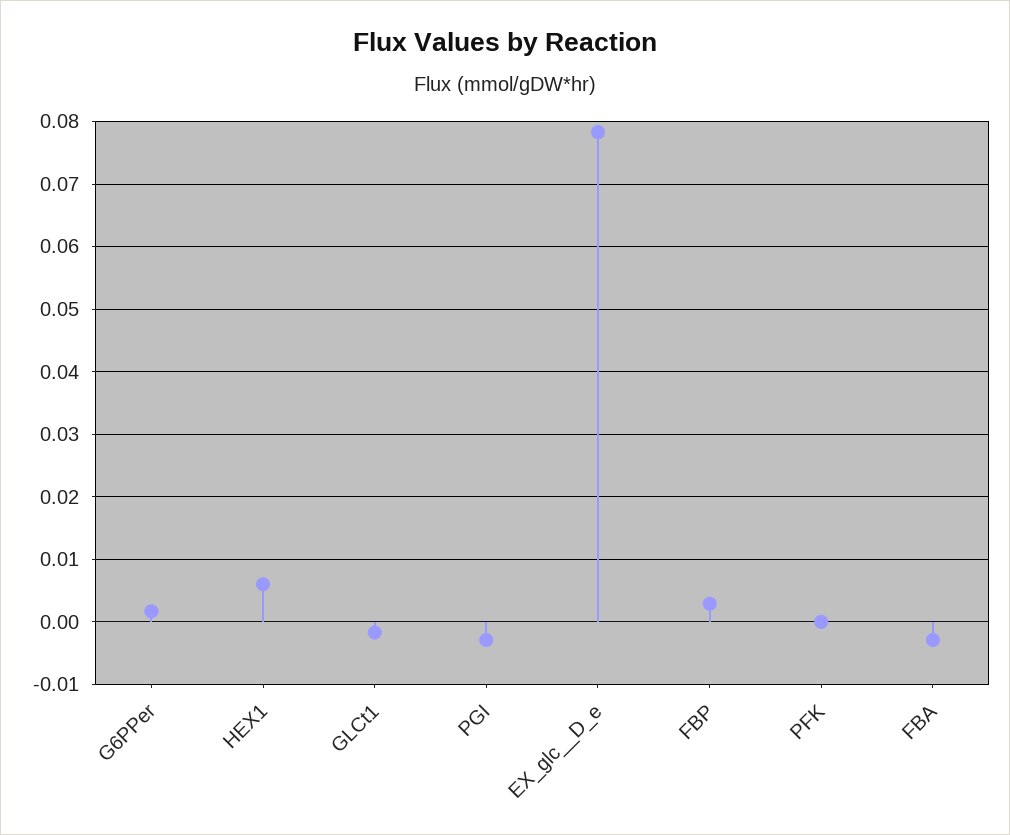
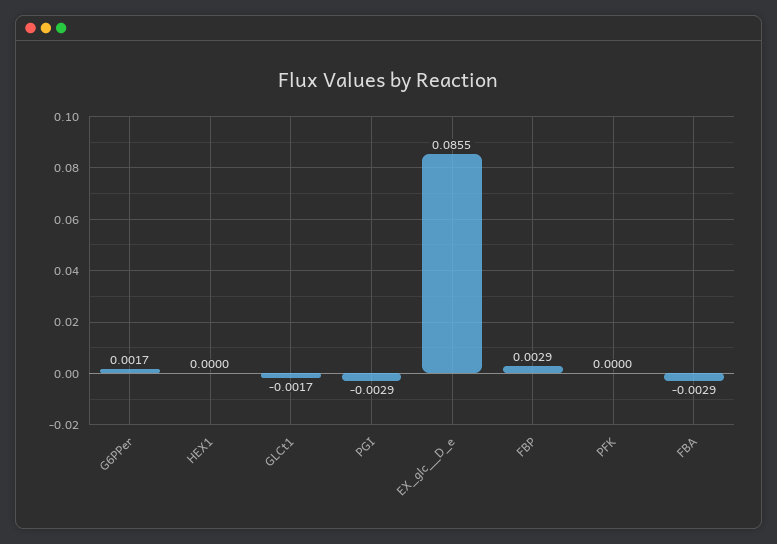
  {
    "G6PPer": 0.0017,
-   "HEX1": 0.006,
+   "HEX1": 0,
    "GLCt1": -0.0017,
    "PGI": -0.0029,
-   "EX_glc__D_e": 0.078,
+   "EX_glc__D_e": 0.0855,
    "FBP": 0.0029,
    "PFK": 0,
    "FBA": -0.0029
  }

